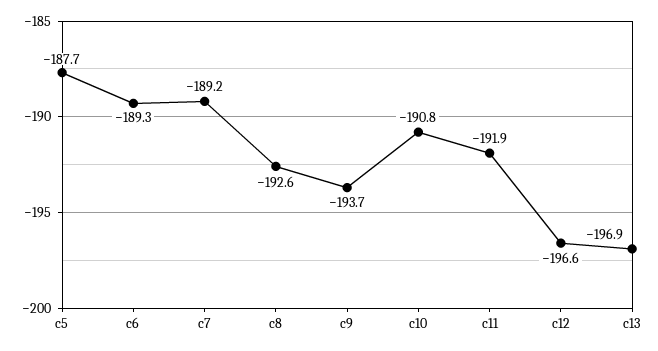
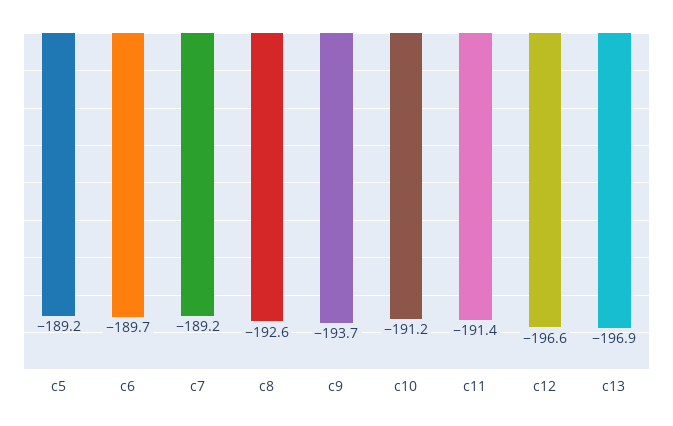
  {
-   "c5": -187.7,
+   "c5": -189.2,
-   "c6": -189.3,
+   "c6": -189.7,
    "c7": -189.2,
    "c8": -192.6,
    "c9": -193.7,
-   "c10": -190.8,
+   "c10": -191.2,
-   "c11": -191.9,
+   "c11": -191.4,
    "c12": -196.6,
    "c13": -196.9
  }

